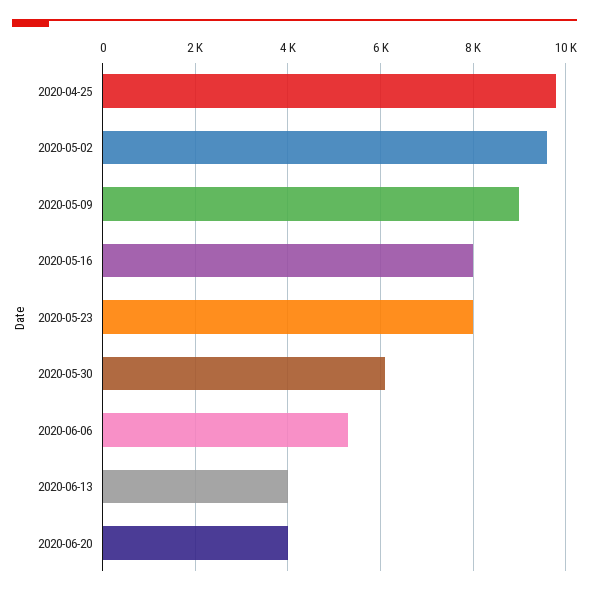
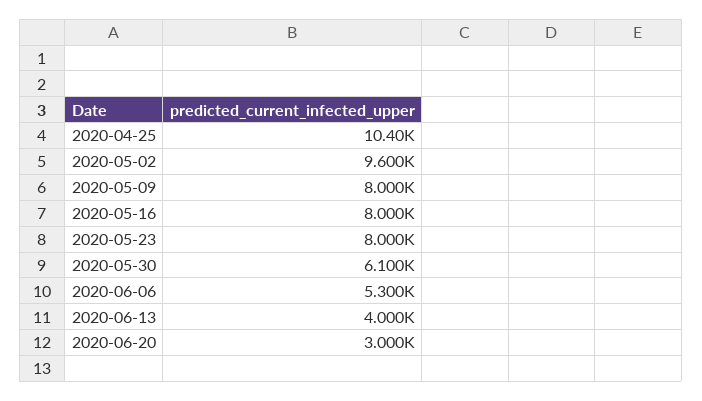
  {
-   "2020-04-25": 9800,
+   "2020-04-25": 10400,
    "2020-05-02": 9600,
-   "2020-05-09": 9000,
+   "2020-05-09": 8000,
    "2020-05-16": 8000,
    "2020-05-23": 8000,
    "2020-05-30": 6100,
    "2020-06-06": 5300,
    "2020-06-13": 4000,
-   "2020-06-20": 4000
+   "2020-06-20": 3000
  }

